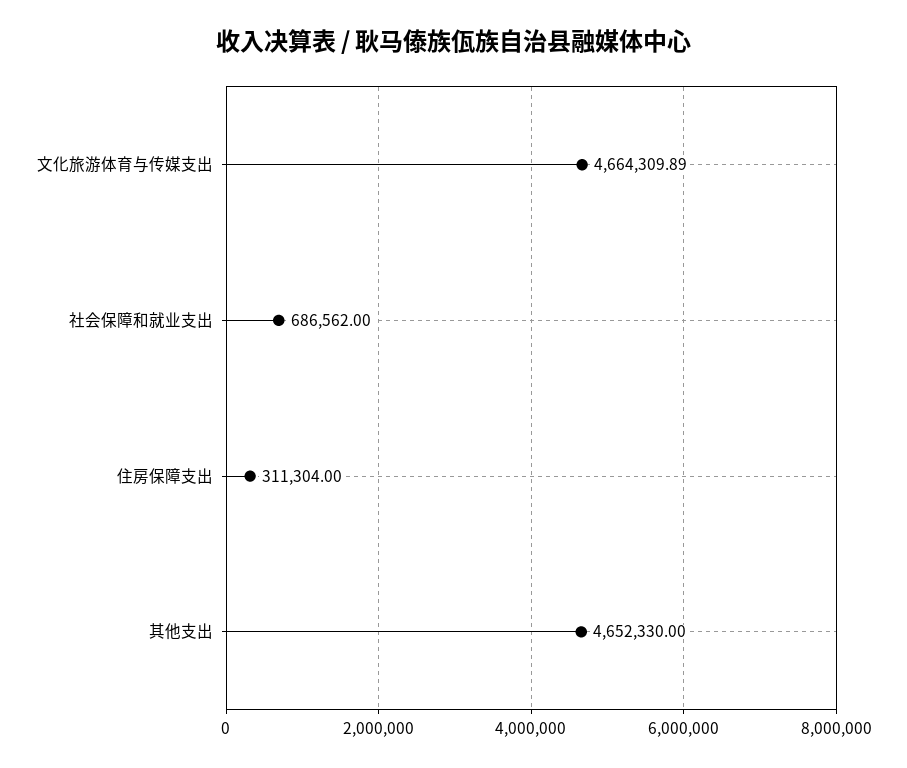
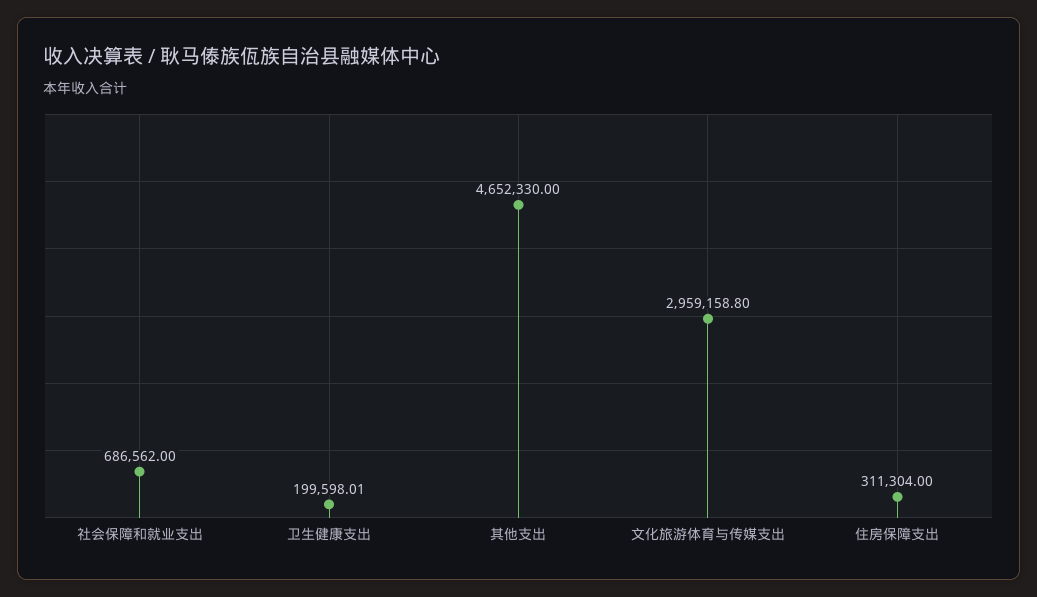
  {
-   "文化旅游体育与传媒支出": 4664309.89,
+   "文化旅游体育与传媒支出": 2959158.8,
    "社会保障和就业支出": 686562,
    "住房保障支出": 311304,
-   "其他支出": 4652330
+   "其他支出": 4652330,
+   "卫生健康支出": 199598.01
  }

